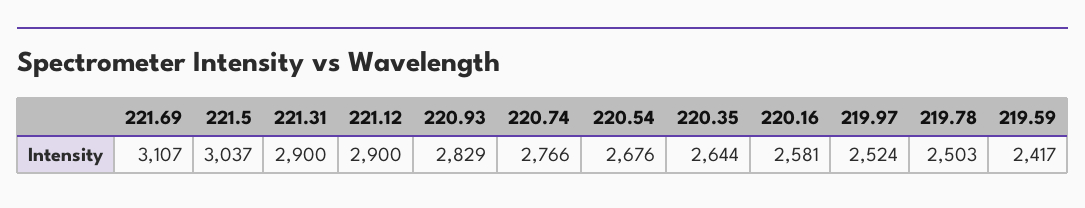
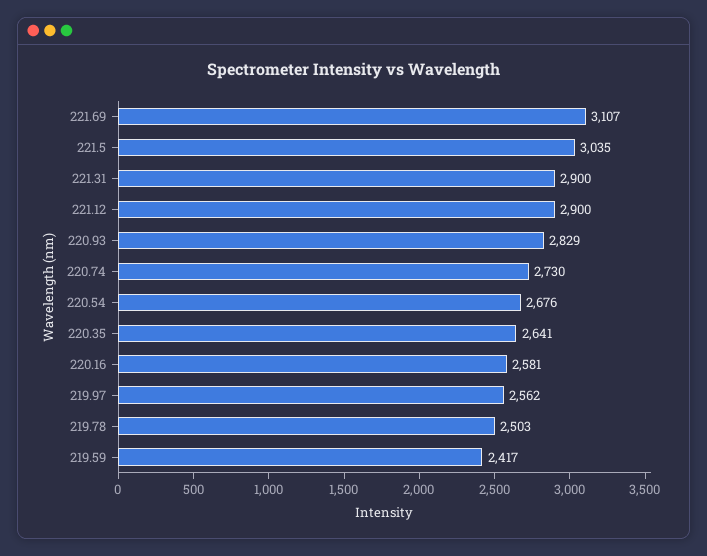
  {
    "221.69": 3107,
-   "221.5": 3037,
+   "221.5": 3035,
    "221.31": 2900,
    "221.12": 2900,
    "220.93": 2829,
-   "220.74": 2766,
+   "220.74": 2730,
    "220.54": 2676,
-   "220.35": 2644,
+   "220.35": 2641,
    "220.16": 2581,
-   "219.97": 2524,
+   "219.97": 2562,
    "219.78": 2503,
    "219.59": 2417
  }

